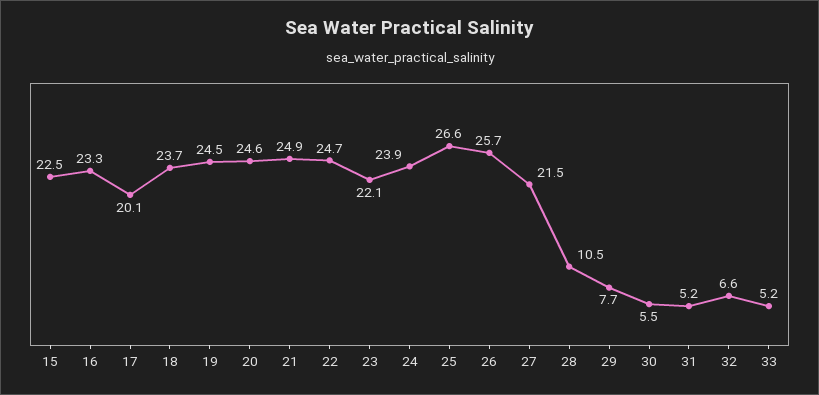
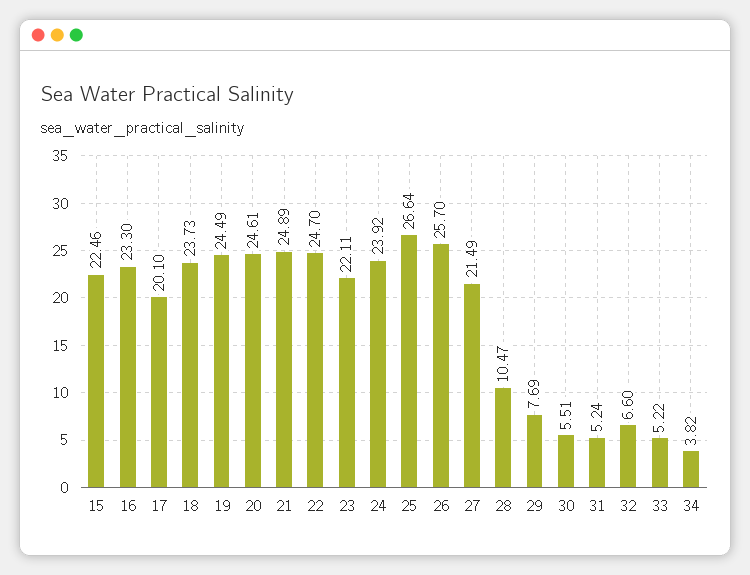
  {
    "15": 22.46,
    "16": 23.3,
    "17": 20.1,
    "18": 23.73,
    "19": 24.49,
    "20": 24.61,
    "21": 24.89,
    "22": 24.7,
    "23": 22.11,
    "24": 23.92,
    "25": 26.64,
    "26": 25.7,
    "27": 21.49,
    "28": 10.47,
    "29": 7.69,
    "30": 5.51,
    "31": 5.24,
    "32": 6.6,
-   "33": 5.22
+   "33": 5.22,
+   "34": 3.82
  }

